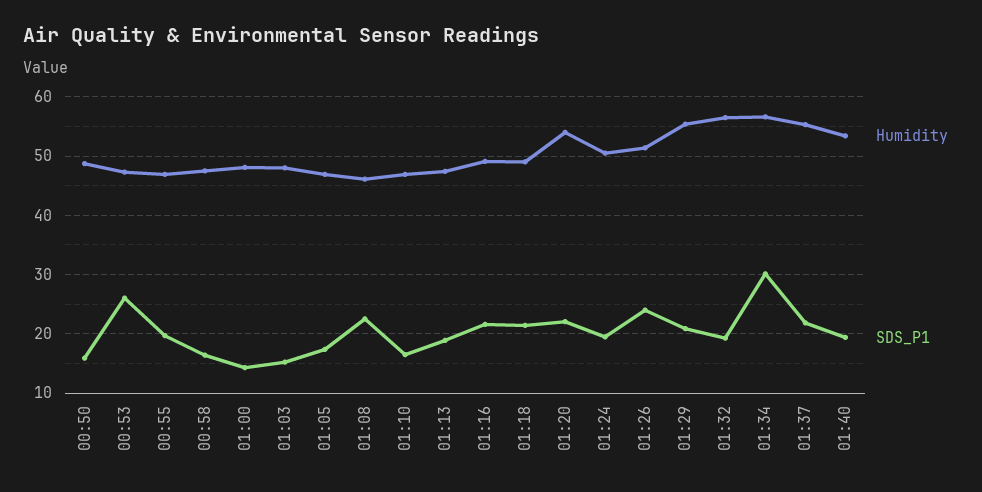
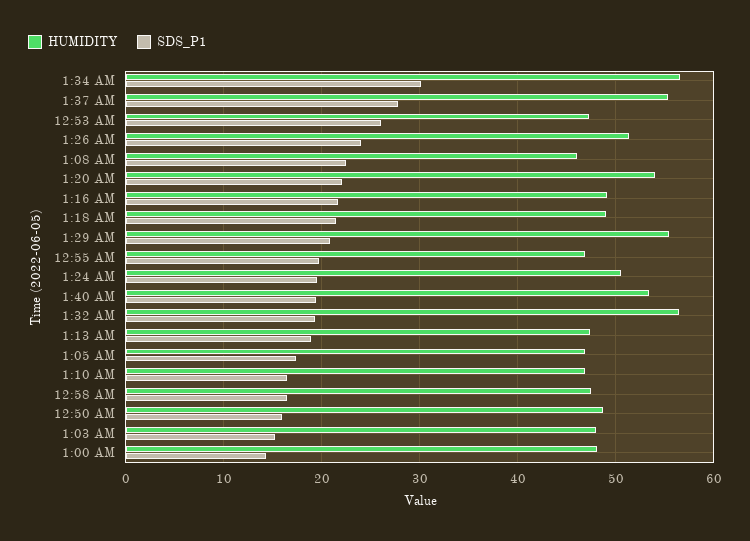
  {
    "Humidity": {
      "00:50": 49,
      "00:53": 47,
      "00:55": 47,
      "00:58": 48,
      "01:00": 48,
      "01:03": 48,
      "01:05": 47,
      "01:08": 46,
      "01:10": 47,
      "01:13": 47,
      "01:16": 49,
      "01:18": 49,
      "01:20": 54,
      "01:24": 51,
      "01:26": 51,
      "01:29": 55,
      "01:32": 57,
      "01:34": 57,
      "01:37": 55,
      "01:40": 53
    },
    "SDS_P1": {
      "00:50": 16,
      "00:53": 26,
      "00:55": 20,
      "00:58": 16,
      "01:00": 14,
      "01:03": 15,
      "01:05": 17,
      "01:08": 23,
      "01:10": 16,
      "01:13": 19,
      "01:16": 22,
      "01:18": 21,
      "01:20": 22,
      "01:24": 19,
      "01:26": 24,
      "01:29": 21,
      "01:32": 19,
      "01:34": 30,
-     "01:37": 22,
+     "01:37": 28,
      "01:40": 19
    }
  }

